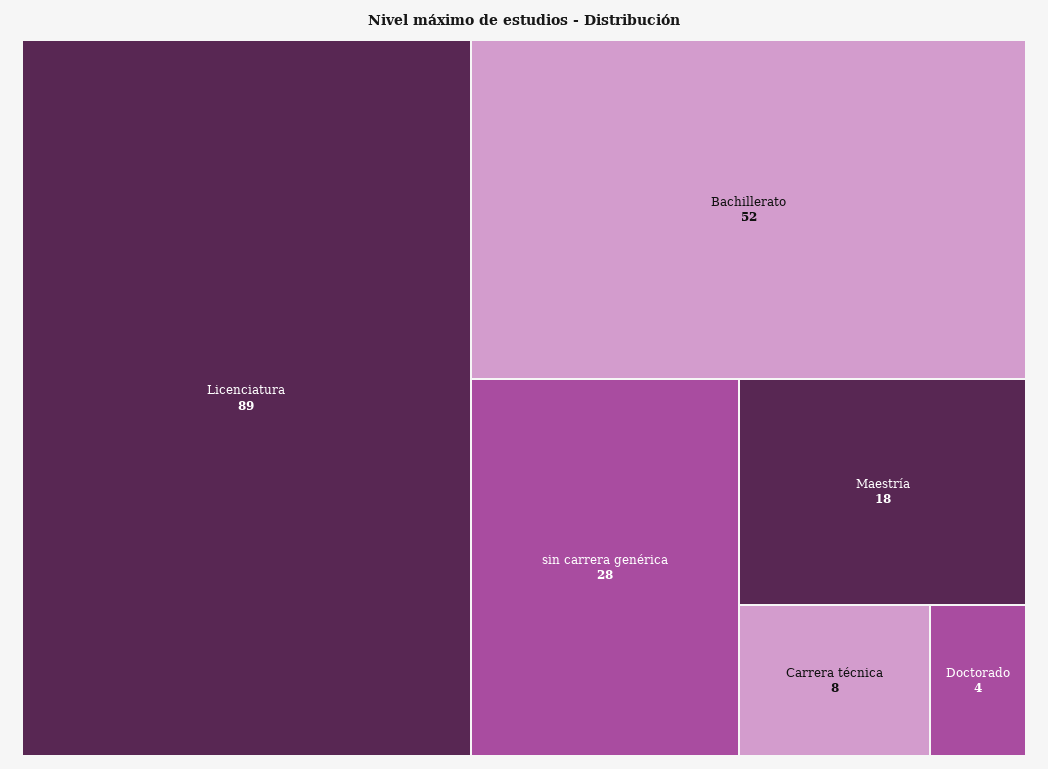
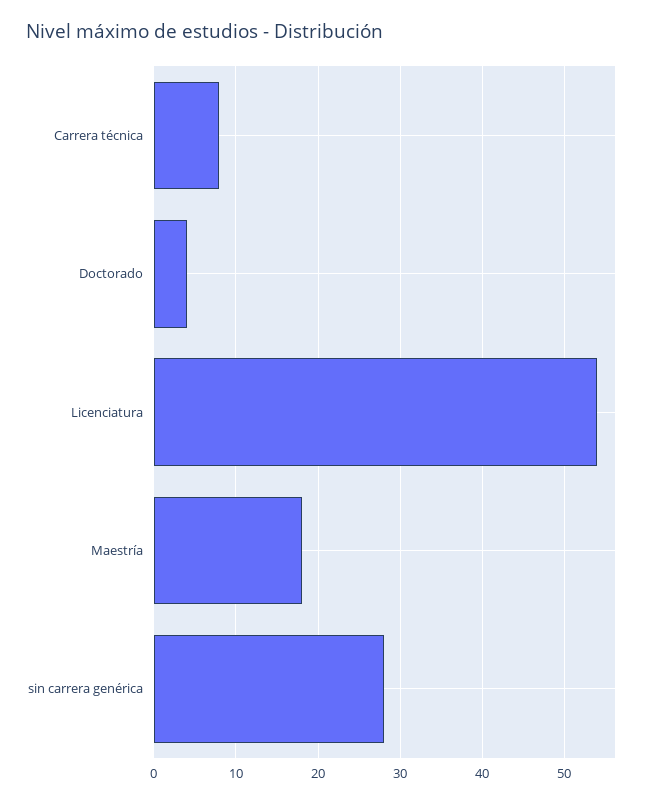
  {
-   "Licenciatura": 89,
+   "Licenciatura": 54,
-   "Bachillerato": 52,
    "sin carrera genérica": 28,
    "Maestría": 18,
    "Carrera técnica": 8,
    "Doctorado": 4
  }

